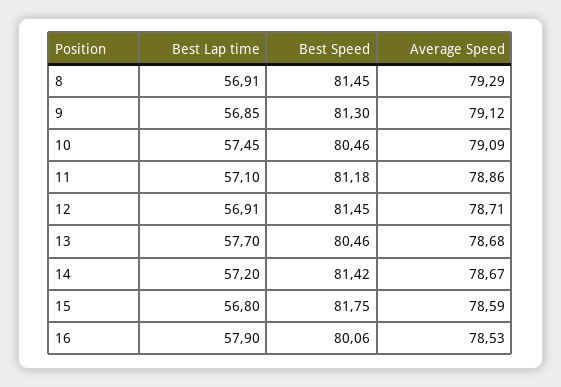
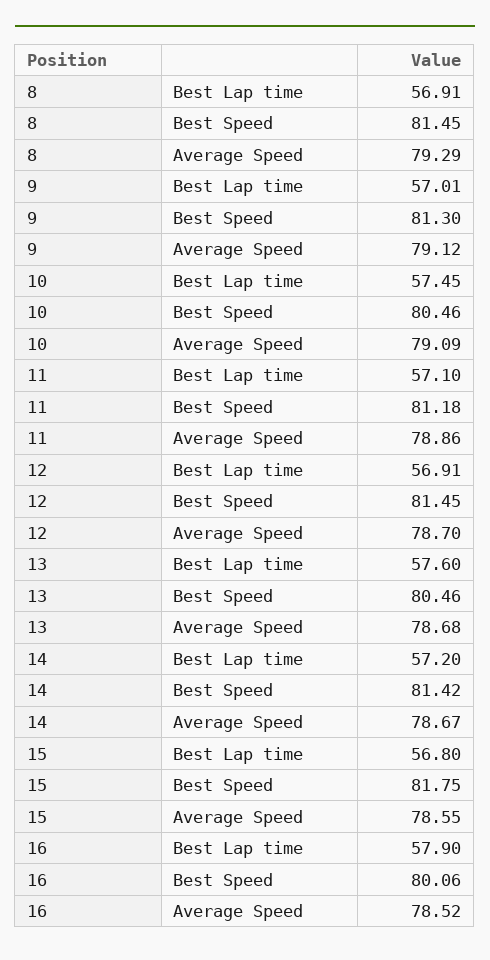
  {
    "Best Lap time": {
      "8": 56.91,
-     "9": 56.85,
+     "9": 57.01,
      "10": 57.45,
      "11": 57.1,
      "12": 56.91,
-     "13": 57.7,
+     "13": 57.6,
      "14": 57.2,
      "15": 56.8,
      "16": 57.9
    },
    "Best Speed": {
      "8": 81.45,
      "9": 81.3,
      "10": 80.46,
      "11": 81.18,
      "12": 81.45,
      "13": 80.46,
      "14": 81.42,
      "15": 81.75,
      "16": 80.06
    },
    "Average Speed": {
      "8": 79.29,
      "9": 79.12,
      "10": 79.09,
      "11": 78.86,
-     "12": 78.71,
+     "12": 78.7,
      "13": 78.68,
      "14": 78.67,
-     "15": 78.59,
+     "15": 78.55,
-     "16": 78.53
+     "16": 78.52
    }
  }

